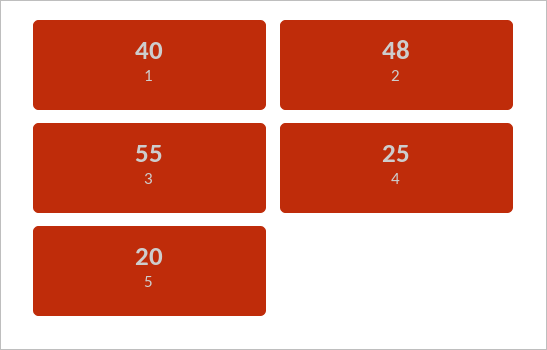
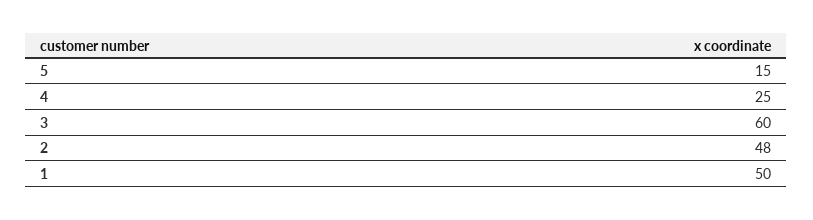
  {
-   "1": 40,
+   "1": 50,
    "2": 48,
-   "3": 55,
+   "3": 60,
    "4": 25,
-   "5": 20
+   "5": 15
  }

